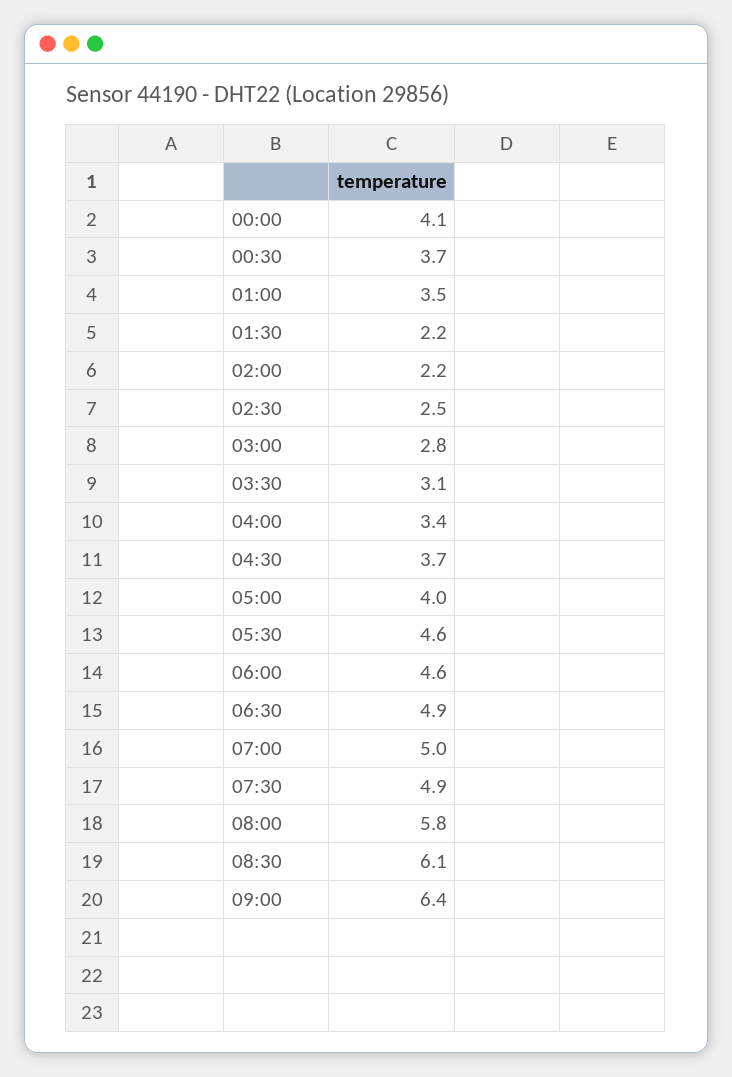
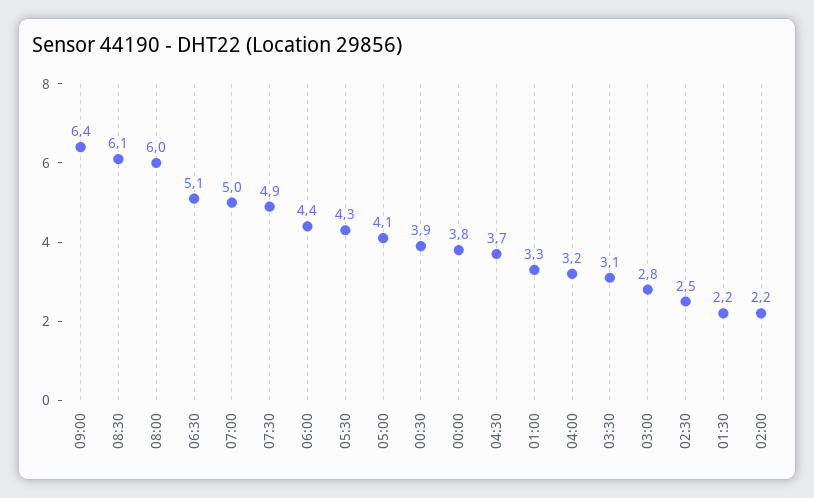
  {
-   "00:00": 4.1,
+   "00:00": 3.8,
-   "00:30": 3.7,
+   "00:30": 3.9,
-   "01:00": 3.5,
+   "01:00": 3.3,
    "01:30": 2.2,
    "02:00": 2.2,
    "02:30": 2.5,
    "03:00": 2.8,
    "03:30": 3.1,
-   "04:00": 3.4,
+   "04:00": 3.2,
    "04:30": 3.7,
-   "05:00": 4,
+   "05:00": 4.1,
-   "05:30": 4.6,
+   "05:30": 4.3,
-   "06:00": 4.6,
+   "06:00": 4.4,
-   "06:30": 4.9,
+   "06:30": 5.1,
    "07:00": 5,
    "07:30": 4.9,
-   "08:00": 5.8,
+   "08:00": 6,
    "08:30": 6.1,
    "09:00": 6.4
  }

